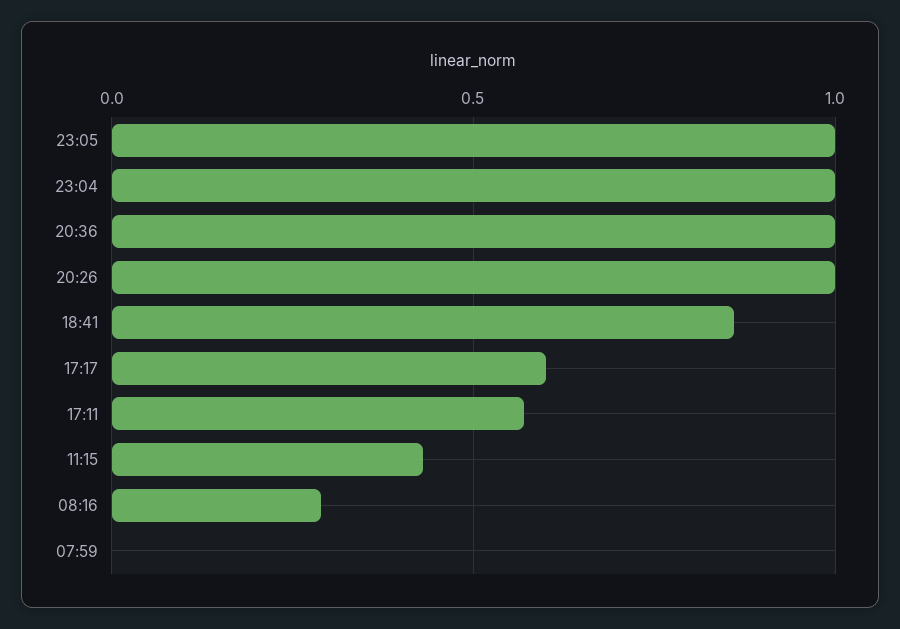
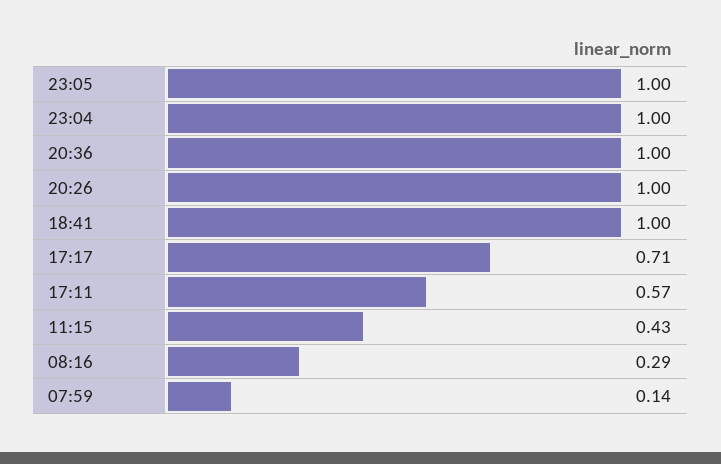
  {
    "23:05": 1,
    "23:04": 1,
    "20:36": 1,
    "20:26": 1,
-   "18:41": 0.85,
+   "18:41": 1,
-   "17:17": 0.6,
+   "17:17": 0.71,
    "17:11": 0.57,
    "11:15": 0.43,
    "08:16": 0.29,
-   "07:59": 0
+   "07:59": 0.14
  }

